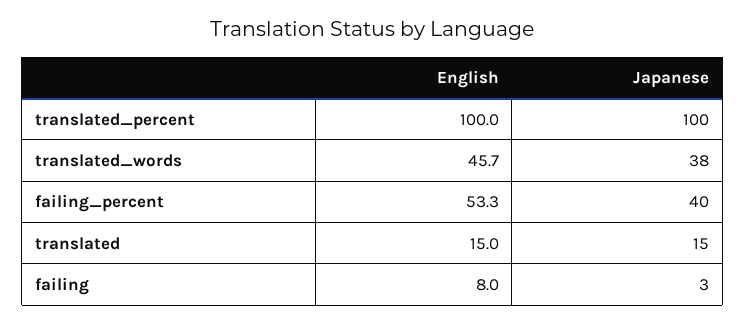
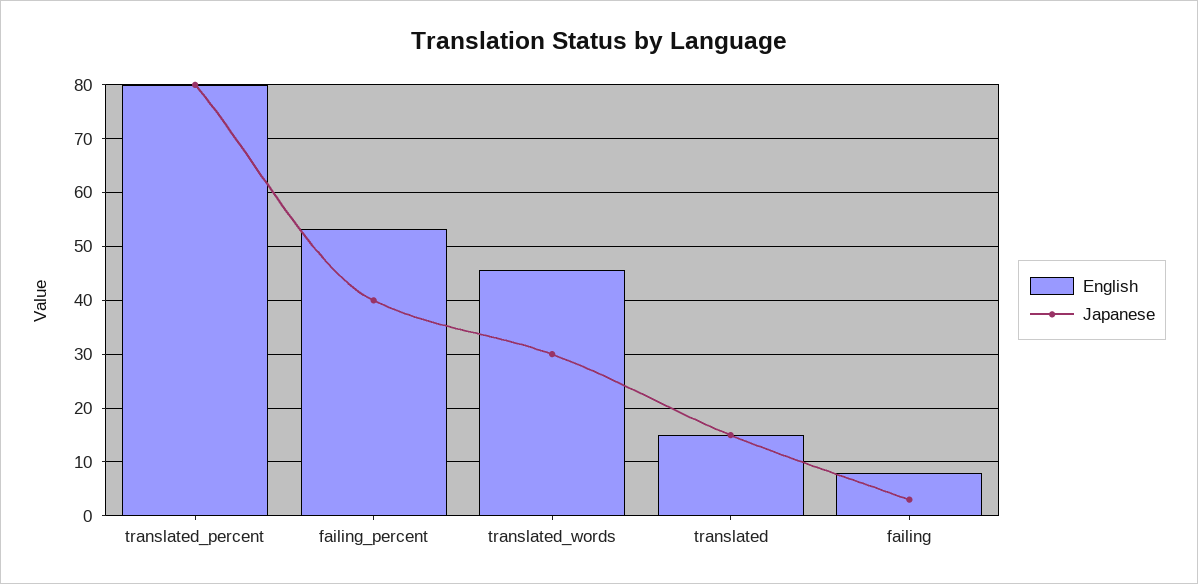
  {
    "English": {
-     "translated_percent": 100,
+     "translated_percent": 80,
      "translated_words": 45.7,
      "failing_percent": 53.3,
      "translated": 15,
      "failing": 8
    },
    "Japanese": {
-     "translated_percent": 100,
+     "translated_percent": 80,
-     "translated_words": 38,
+     "translated_words": 30,
      "failing_percent": 40,
      "translated": 15,
      "failing": 3
    }
  }

